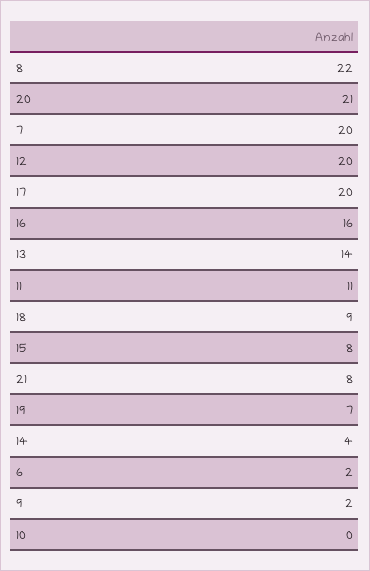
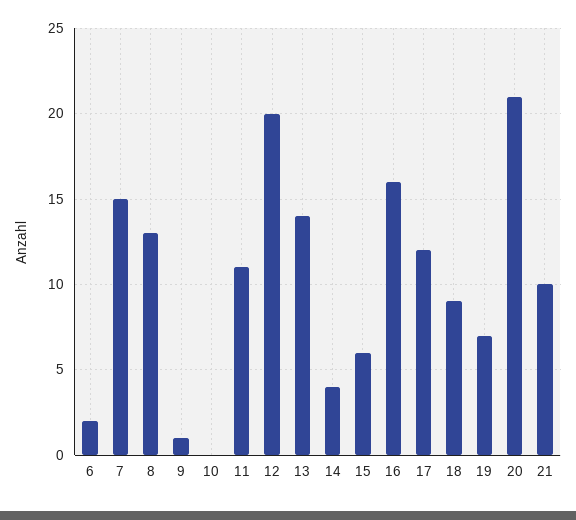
  {
-   "8": 22,
+   "8": 13,
    "20": 21,
-   "7": 20,
+   "7": 15,
    "12": 20,
-   "17": 20,
+   "17": 12,
    "16": 16,
    "13": 14,
    "11": 11,
    "18": 9,
-   "15": 8,
+   "15": 6,
-   "21": 8,
+   "21": 10,
    "19": 7,
    "14": 4,
    "6": 2,
-   "9": 2,
+   "9": 1,
    "10": 0
  }

